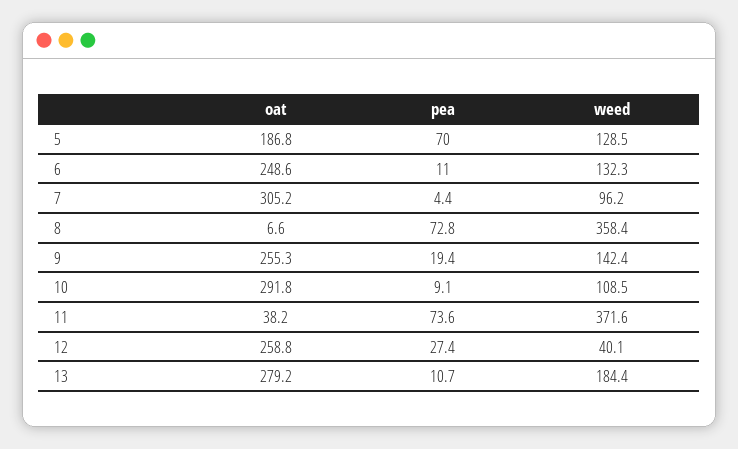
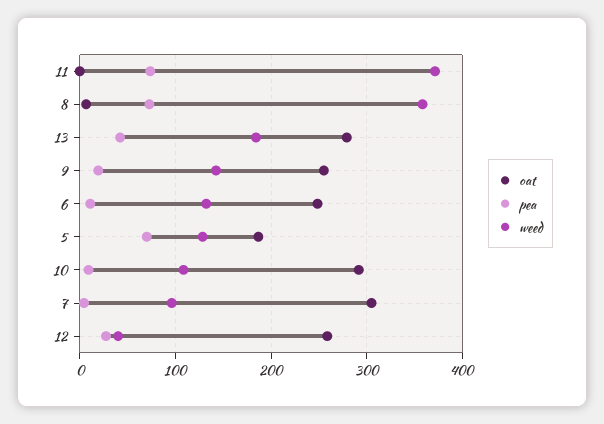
  {
    "oat": {
      "5": 186.8,
      "6": 248.6,
      "7": 305.2,
      "8": 6.6,
      "9": 255.3,
      "10": 291.8,
-     "11": 38.2,
+     "11": 0,
      "12": 258.8,
      "13": 279.2
    },
    "pea": {
      "5": 70,
      "6": 11,
      "7": 4.4,
      "8": 72.8,
      "9": 19.4,
      "10": 9.1,
      "11": 73.6,
      "12": 27.4,
-     "13": 10.7
+     "13": 40
    },
    "weed": {
      "5": 128.5,
      "6": 132.3,
      "7": 96.2,
      "8": 358.4,
      "9": 142.4,
      "10": 108.5,
      "11": 371.6,
      "12": 40.1,
      "13": 184.4
    }
  }

